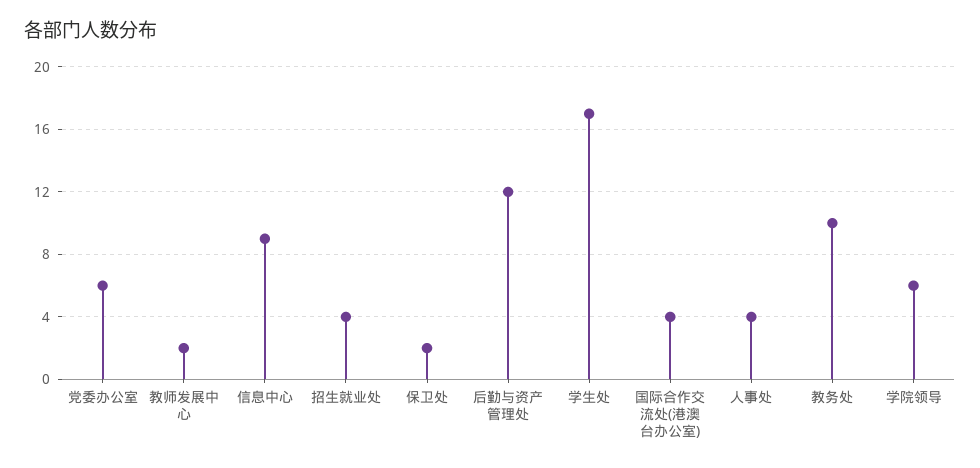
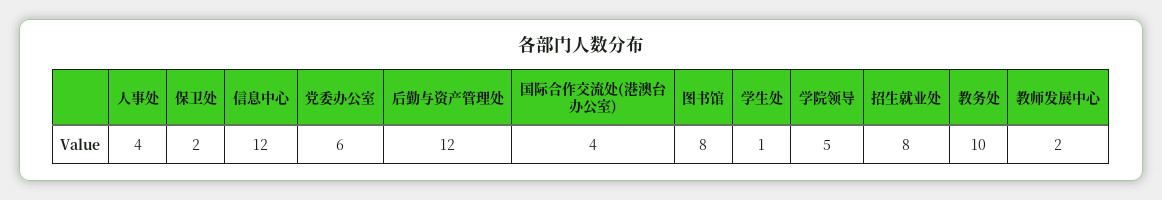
  {
    "党委办公室": 6,
    "教师发展中心": 2,
-   "信息中心": 9,
+   "信息中心": 12,
-   "招生就业处": 4,
+   "招生就业处": 8,
    "保卫处": 2,
    "后勤与资产管理处": 12,
-   "学生处": 17,
+   "学生处": 1,
    "国际合作交流处(港澳台办公室)": 4,
    "人事处": 4,
    "教务处": 10,
-   "学院领导": 6
+   "学院领导": 5,
+   "图书馆": 8
  }

